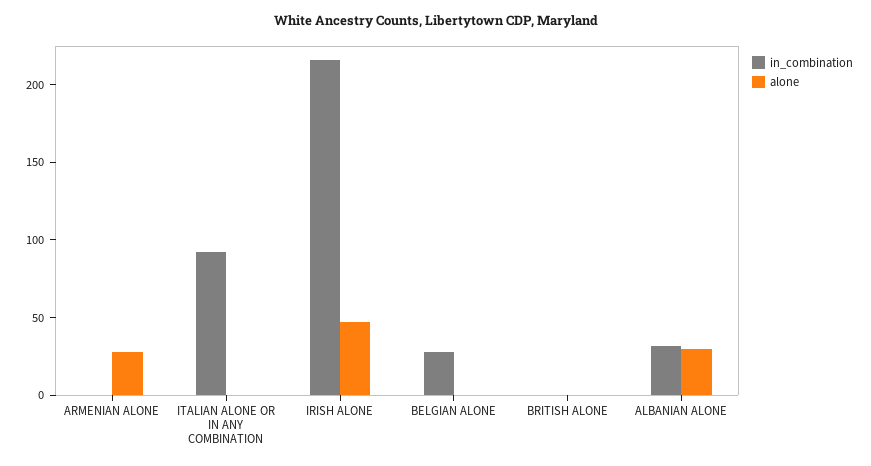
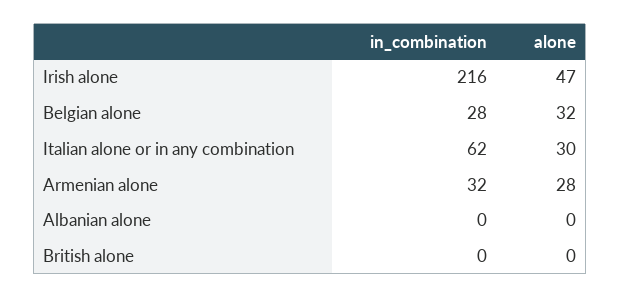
  {
    "in_combination": {
-     "ARMENIAN ALONE": 0,
+     "ARMENIAN ALONE": 32,
-     "ITALIAN ALONE OR IN ANY COMBINATION": 90,
+     "ITALIAN ALONE OR IN ANY COMBINATION": 62,
      "IRISH ALONE": 216,
      "BELGIAN ALONE": 28,
      "BRITISH ALONE": 0,
-     "ALBANIAN ALONE": 30
+     "ALBANIAN ALONE": 0
    },
    "alone": {
      "ARMENIAN ALONE": 28,
-     "ITALIAN ALONE OR IN ANY COMBINATION": 0,
+     "ITALIAN ALONE OR IN ANY COMBINATION": 30,
      "IRISH ALONE": 47,
-     "BELGIAN ALONE": 0,
+     "BELGIAN ALONE": 32,
      "BRITISH ALONE": 0,
-     "ALBANIAN ALONE": 30
+     "ALBANIAN ALONE": 0
    }
  }

